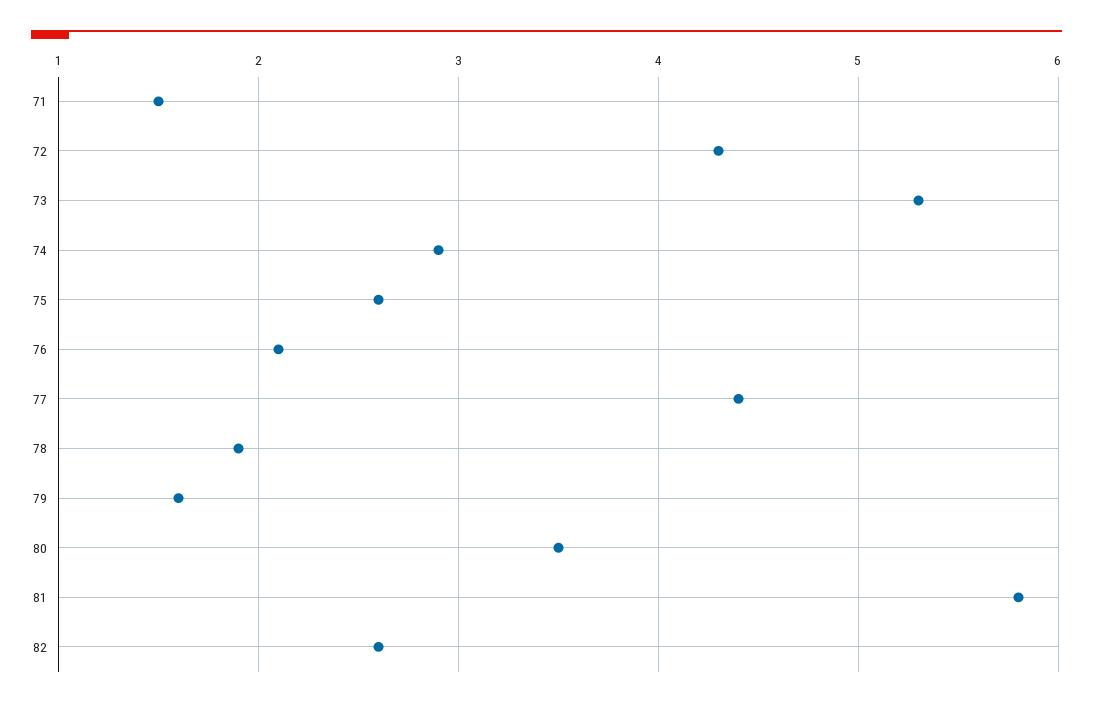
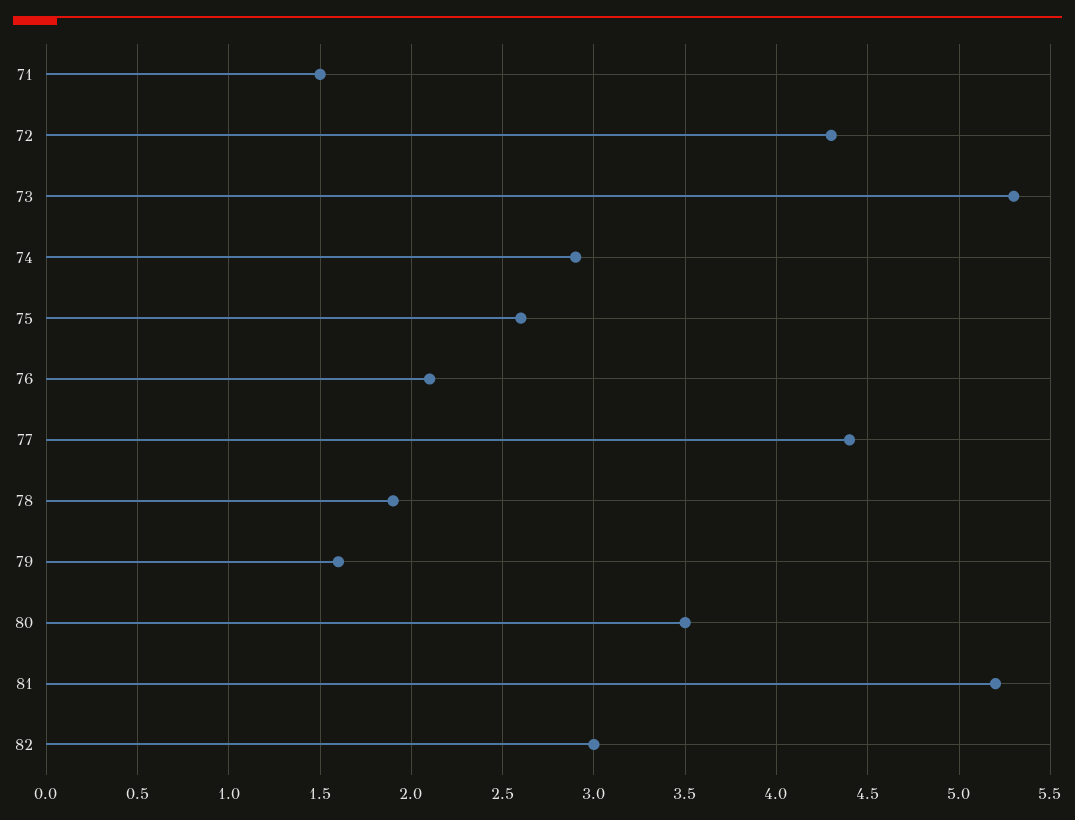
  {
    "71": 1.5,
    "72": 4.3,
    "73": 5.3,
    "74": 2.9,
    "75": 2.6,
    "76": 2.1,
    "77": 4.4,
    "78": 1.9,
    "79": 1.6,
    "80": 3.5,
-   "81": 5.8,
+   "81": 5.2,
-   "82": 2.6
+   "82": 3
  }

